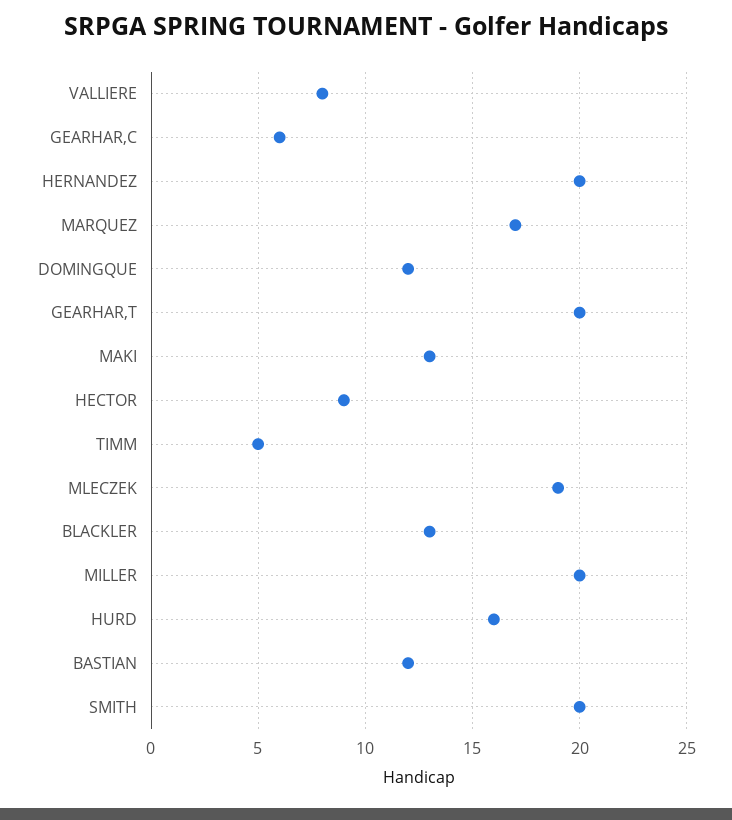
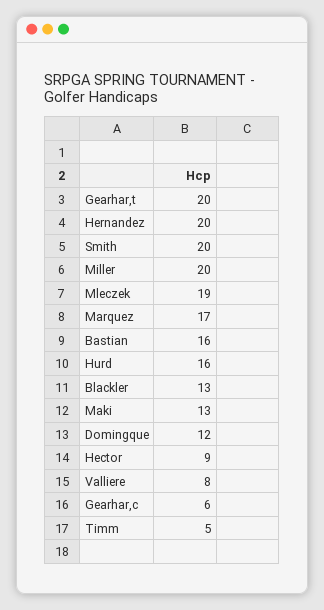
  {
    "VALLIERE": 8,
    "GEARHAR,C": 6,
    "HERNANDEZ": 20,
    "MARQUEZ": 17,
    "DOMINGQUE": 12,
    "GEARHAR,T": 20,
    "MAKI": 13,
    "HECTOR": 9,
    "TIMM": 5,
    "MLECZEK": 19,
    "BLACKLER": 13,
    "MILLER": 20,
    "HURD": 16,
-   "BASTIAN": 12,
+   "BASTIAN": 16,
    "SMITH": 20
  }

